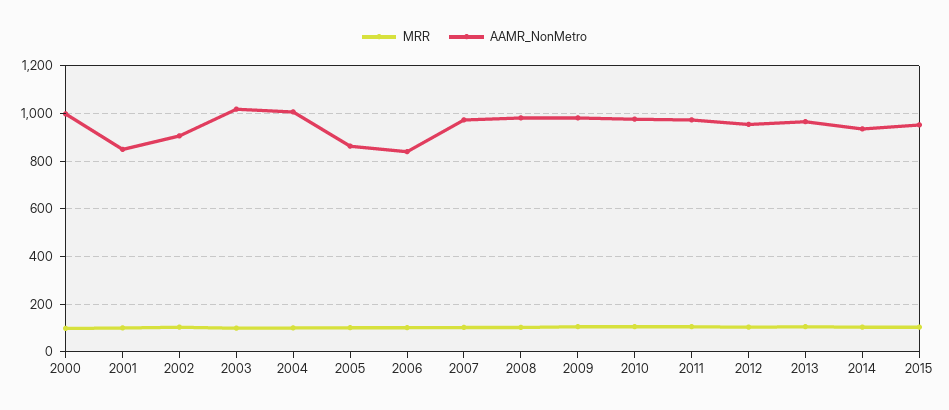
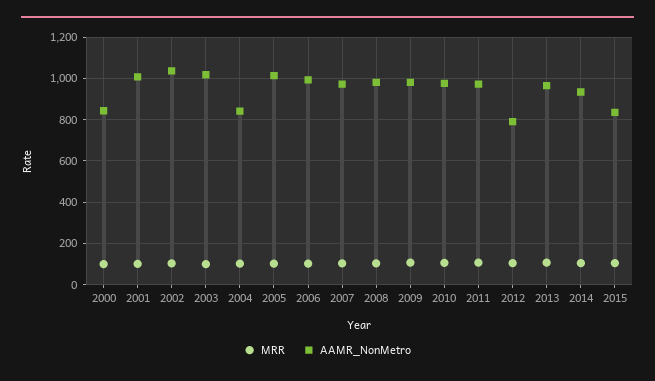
  {
    "MRR": {
      "2000": 100,
      "2001": 100,
      "2002": 100,
      "2003": 100,
      "2004": 100,
      "2005": 100,
      "2006": 100,
      "2007": 100,
      "2008": 100,
      "2009": 100,
      "2010": 100,
      "2011": 100,
      "2012": 100,
      "2013": 100,
      "2014": 100,
      "2015": 100
    },
    "AAMR_NonMetro": {
-     "2000": 1000,
+     "2000": 850,
-     "2001": 850,
+     "2001": 1000,
-     "2002": 900,
+     "2002": 1050,
      "2003": 1000,
-     "2004": 1000,
+     "2004": 850,
-     "2005": 850,
+     "2005": 1000,
-     "2006": 850,
+     "2006": 1000,
      "2007": 950,
      "2008": 1000,
      "2009": 1000,
      "2010": 1000,
      "2011": 950,
-     "2012": 950,
+     "2012": 800,
      "2013": 950,
      "2014": 950,
-     "2015": 950
+     "2015": 850
    }
  }

